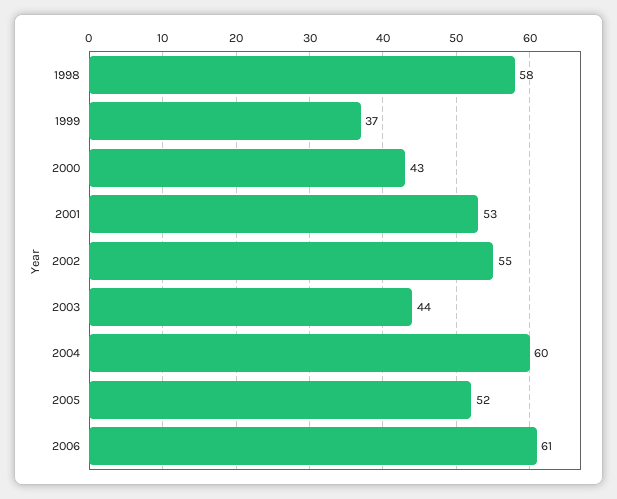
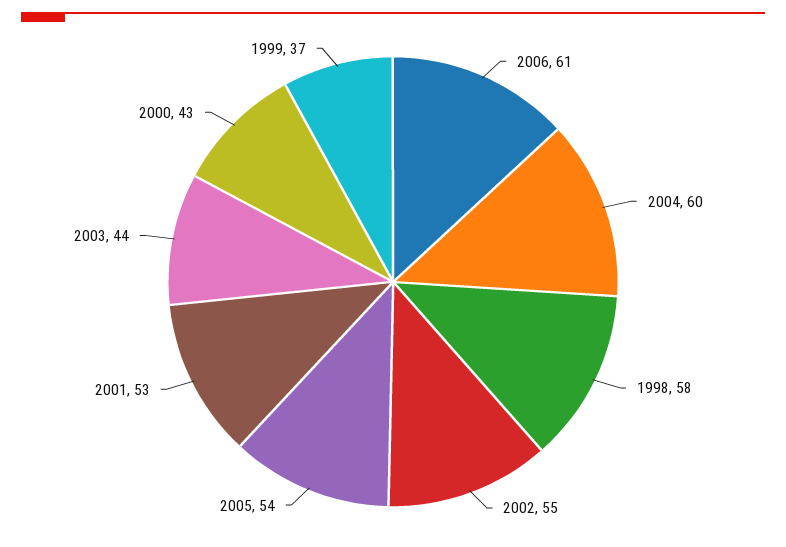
  {
    "1998": 58,
    "1999": 37,
    "2000": 43,
    "2001": 53,
    "2002": 55,
    "2003": 44,
    "2004": 60,
-   "2005": 52,
+   "2005": 54,
    "2006": 61
  }

